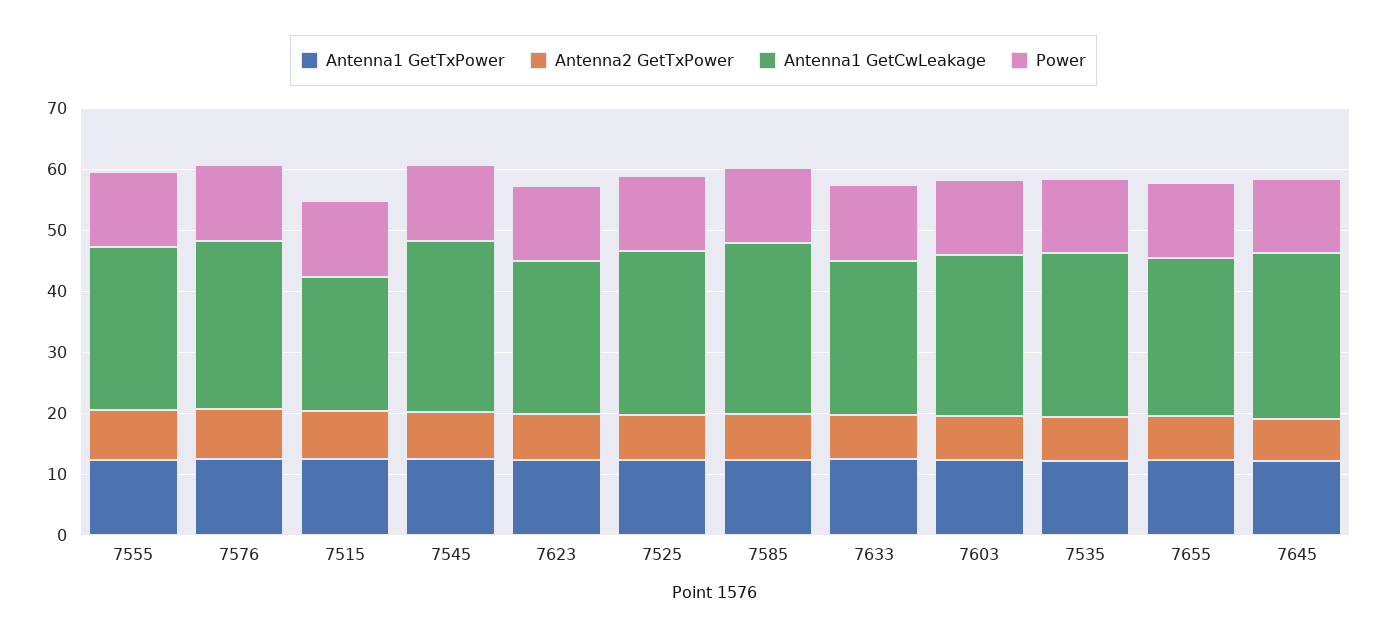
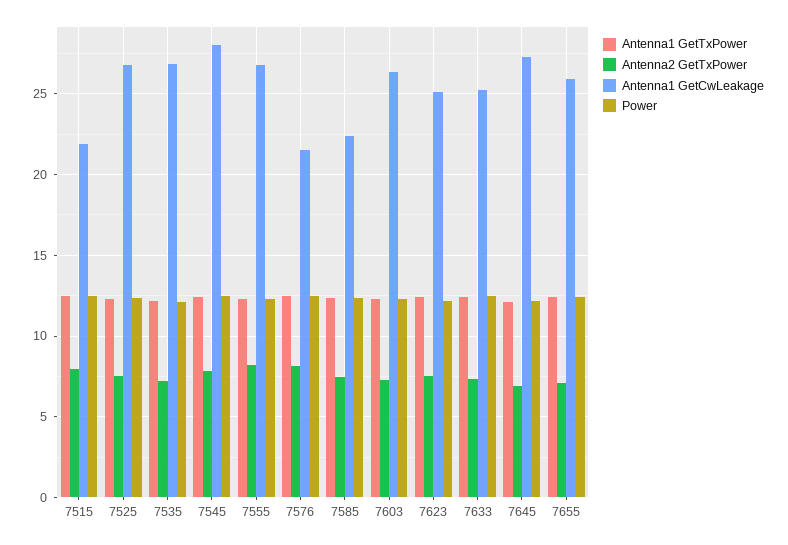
  {
    "Antenna1 GetTxPower": {
      "7555": 12.5,
      "7576": 12.5,
      "7515": 12.5,
      "7545": 12.5,
      "7623": 12.5,
      "7525": 12.5,
      "7585": 12.5,
      "7633": 12.5,
      "7603": 12.5,
      "7535": 12,
      "7655": 12.5,
      "7645": 12
    },
    "Antenna2 GetTxPower": {
      "7555": 8,
      "7576": 8,
      "7515": 8,
      "7545": 8,
      "7623": 7.5,
      "7525": 7.5,
      "7585": 7.5,
      "7633": 7.5,
      "7603": 7.5,
      "7535": 7,
      "7655": 7,
      "7645": 7
    },
    "Antenna1 GetCwLeakage": {
      "7555": 27,
-     "7576": 28,
+     "7576": 21.5,
      "7515": 22,
      "7545": 28,
      "7623": 25,
      "7525": 27,
-     "7585": 28,
+     "7585": 22.5,
      "7633": 25.5,
      "7603": 26.5,
      "7535": 27,
      "7655": 26,
      "7645": 27.5
    },
    "Power": {
      "7555": 12.5,
      "7576": 12.5,
      "7515": 12.5,
      "7545": 12.5,
      "7623": 12,
      "7525": 12.5,
      "7585": 12.5,
      "7633": 12.5,
      "7603": 12.5,
      "7535": 12,
      "7655": 12.5,
      "7645": 12
    }
  }

